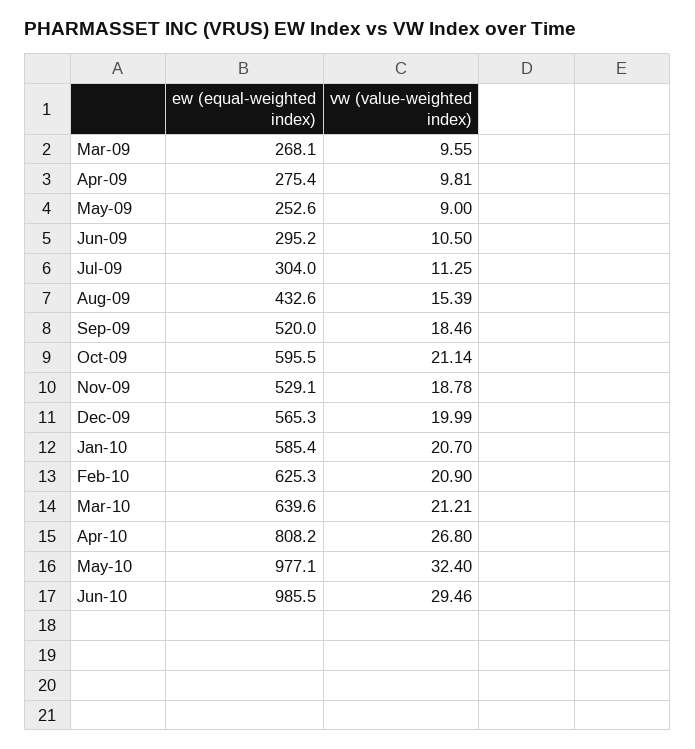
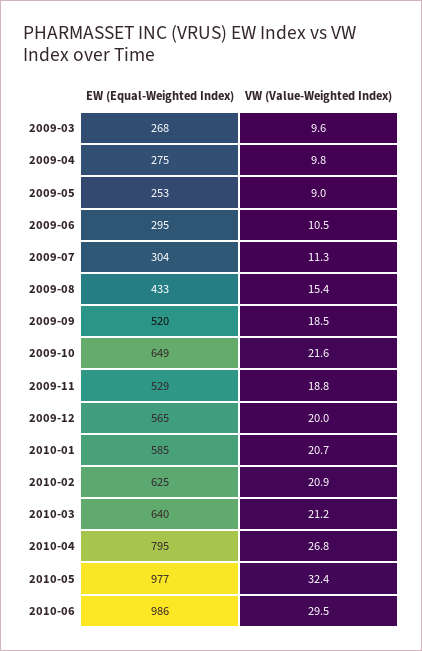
  {
    "ew (equal-weighted index)": {
      "Mar-09": 268.1,
      "Apr-09": 275.4,
      "May-09": 252.6,
      "Jun-09": 295.2,
      "Jul-09": 304,
      "Aug-09": 432.6,
      "Sep-09": 520,
-     "Oct-09": 595.5,
+     "Oct-09": 649,
      "Nov-09": 529.1,
      "Dec-09": 565.3,
      "Jan-10": 585.4,
      "Feb-10": 625.3,
      "Mar-10": 639.6,
-     "Apr-10": 808.2,
+     "Apr-10": 795,
      "May-10": 977.1,
      "Jun-10": 985.5
    },
    "vw (value-weighted index)": {
      "Mar-09": 9.55,
      "Apr-09": 9.81,
      "May-09": 9,
      "Jun-09": 10.5,
      "Jul-09": 11.25,
      "Aug-09": 15.39,
      "Sep-09": 18.46,
-     "Oct-09": 21.14,
+     "Oct-09": 21.6,
      "Nov-09": 18.78,
      "Dec-09": 19.99,
      "Jan-10": 20.7,
      "Feb-10": 20.9,
      "Mar-10": 21.21,
      "Apr-10": 26.8,
      "May-10": 32.4,
      "Jun-10": 29.46
    }
  }

